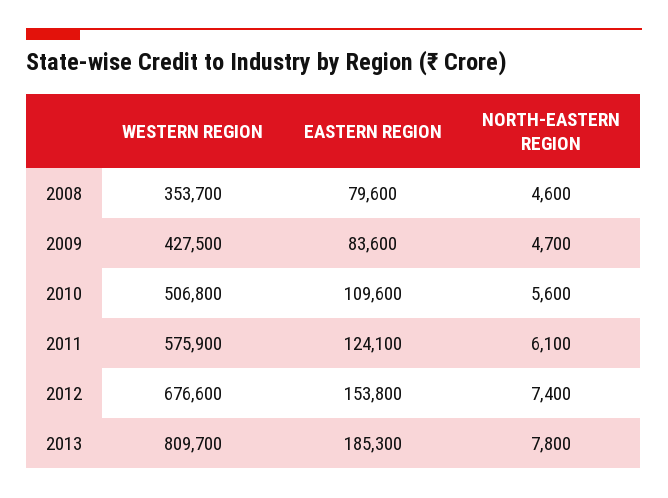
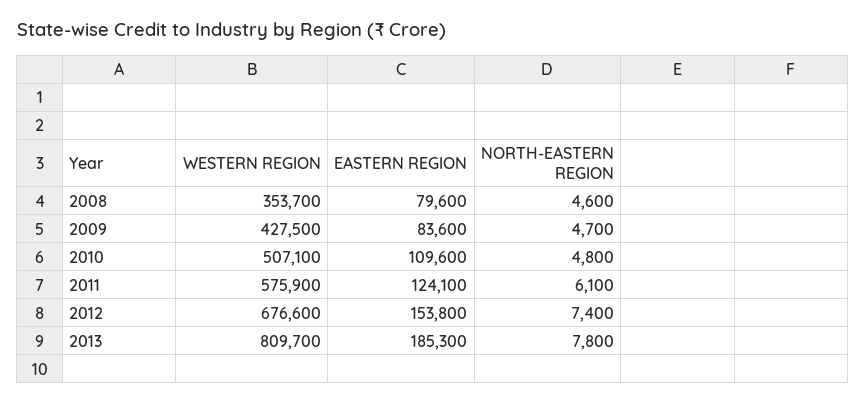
  {
    "WESTERN REGION": {
      "2008": 353700,
      "2009": 427500,
-     "2010": 506800,
+     "2010": 507100,
      "2011": 575900,
      "2012": 676600,
      "2013": 809700
    },
    "EASTERN REGION": {
      "2008": 79600,
      "2009": 83600,
      "2010": 109600,
      "2011": 124100,
      "2012": 153800,
      "2013": 185300
    },
    "NORTH-EASTERN REGION": {
      "2008": 4600,
      "2009": 4700,
-     "2010": 5600,
+     "2010": 4800,
      "2011": 6100,
      "2012": 7400,
      "2013": 7800
    }
  }

